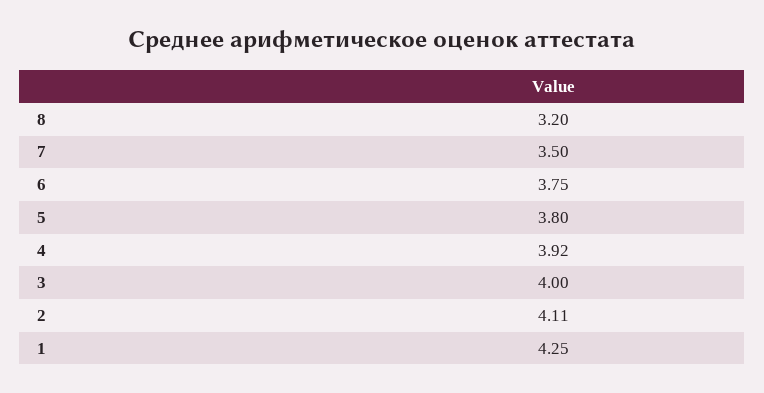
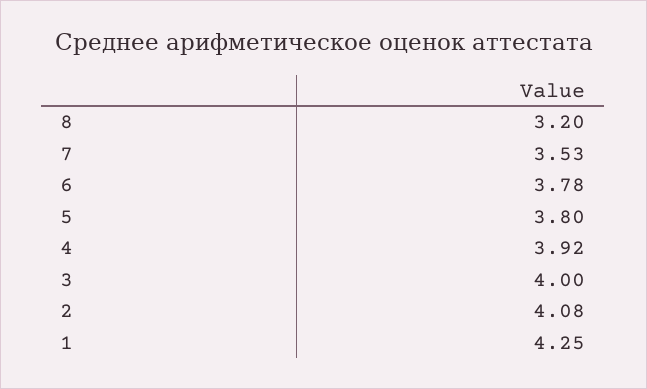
  {
    "8": 3.2,
-   "7": 3.5,
+   "7": 3.53,
-   "6": 3.75,
+   "6": 3.78,
    "5": 3.8,
    "4": 3.92,
    "3": 4,
-   "2": 4.11,
+   "2": 4.08,
    "1": 4.25
  }

